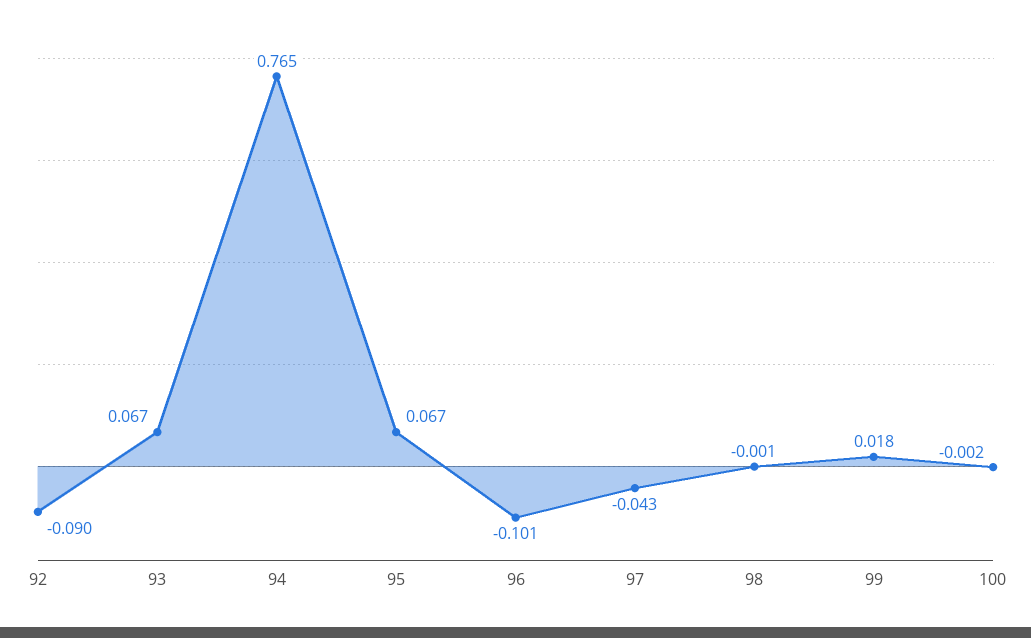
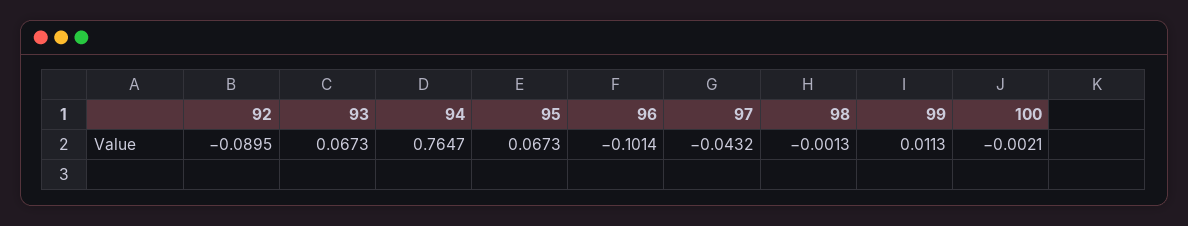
  {
    "92": -0.0895,
    "93": 0.0673,
    "94": 0.7647,
    "95": 0.0673,
    "96": -0.1014,
    "97": -0.0432,
    "98": -0.0013,
-   "99": 0.018,
+   "99": 0.0113,
    "100": -0.0021
  }

